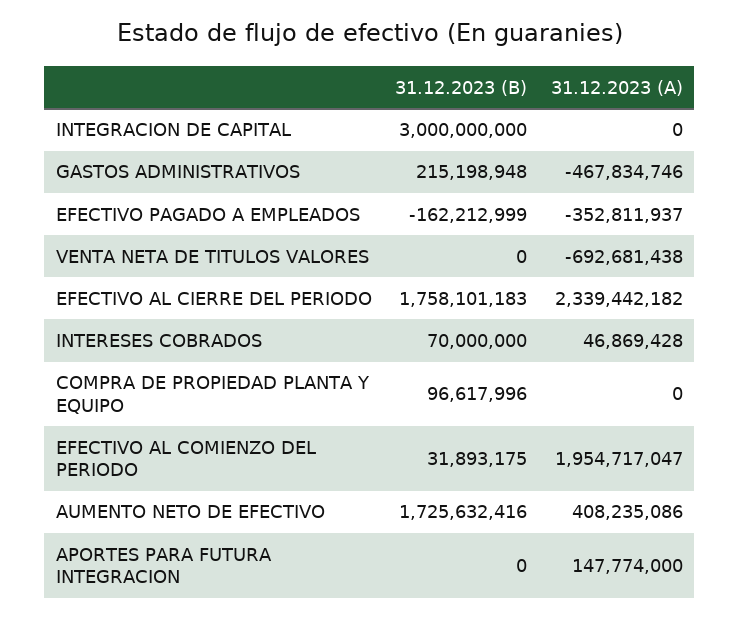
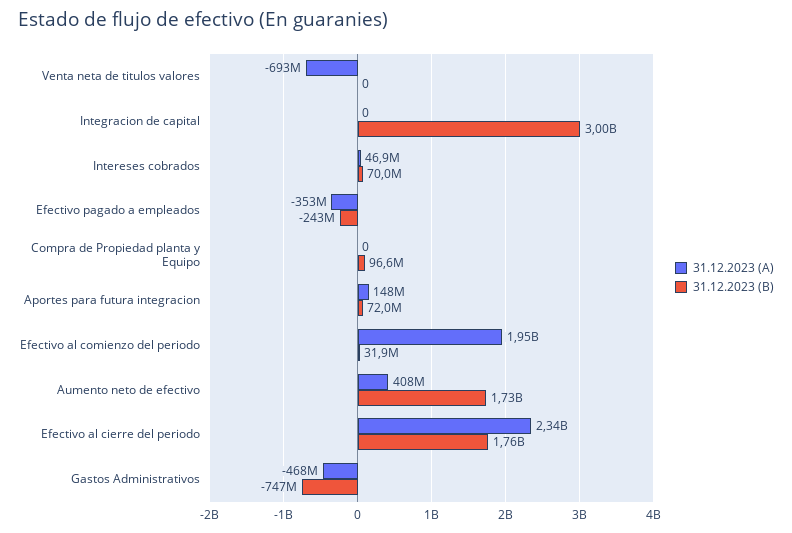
  {
    "31.12.2023 (B)": {
      "INTEGRACION DE CAPITAL": 3000000000,
-     "GASTOS ADMINISTRATIVOS": 215198948,
+     "GASTOS ADMINISTRATIVOS": -747000000,
-     "EFECTIVO PAGADO A EMPLEADOS": -162212999,
+     "EFECTIVO PAGADO A EMPLEADOS": -243000000,
      "VENTA NETA DE TITULOS VALORES": 0,
      "EFECTIVO AL CIERRE DEL PERIODO": 1758101183,
      "INTERESES COBRADOS": 70000000,
      "COMPRA DE PROPIEDAD PLANTA Y EQUIPO": 96617996,
      "EFECTIVO AL COMIENZO DEL PERIODO": 31893175,
      "AUMENTO NETO DE EFECTIVO": 1725632416,
-     "APORTES PARA FUTURA INTEGRACION": 0
+     "APORTES PARA FUTURA INTEGRACION": 72000000
    },
    "31.12.2023 (A)": {
      "INTEGRACION DE CAPITAL": 0,
      "GASTOS ADMINISTRATIVOS": -467834746,
      "EFECTIVO PAGADO A EMPLEADOS": -352811937,
      "VENTA NETA DE TITULOS VALORES": -692681438,
      "EFECTIVO AL CIERRE DEL PERIODO": 2339442182,
      "INTERESES COBRADOS": 46869428,
      "COMPRA DE PROPIEDAD PLANTA Y EQUIPO": 0,
      "EFECTIVO AL COMIENZO DEL PERIODO": 1954717047,
      "AUMENTO NETO DE EFECTIVO": 408235086,
      "APORTES PARA FUTURA INTEGRACION": 147774000
    }
  }

